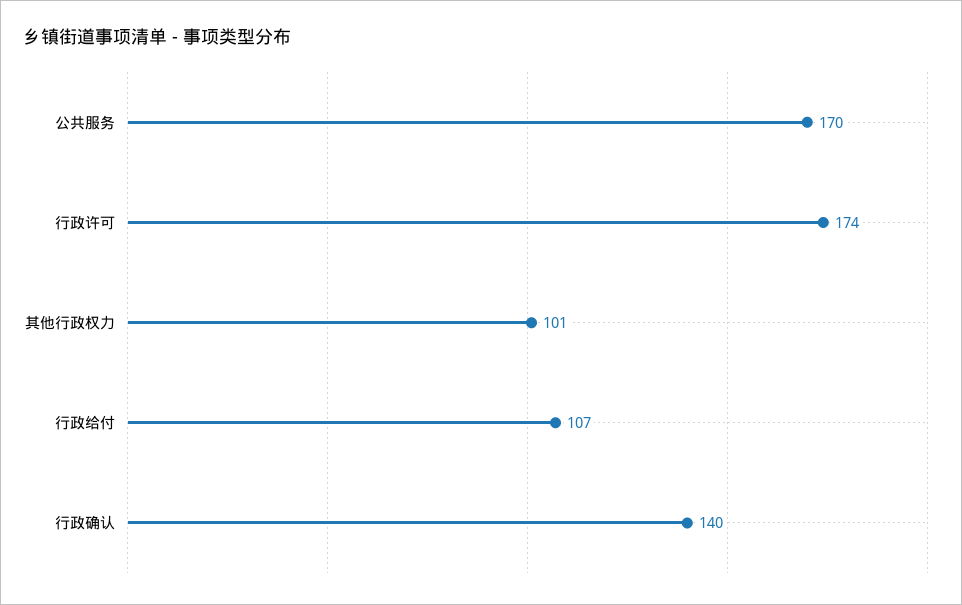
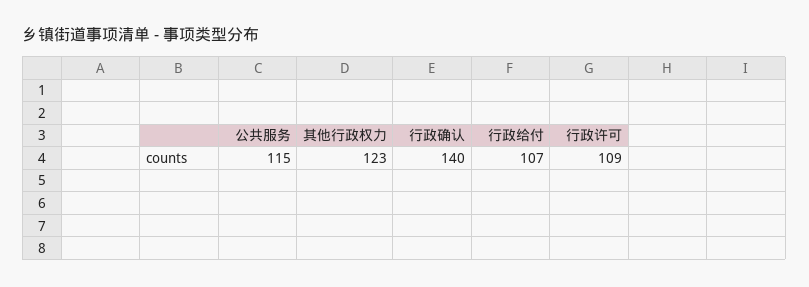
  {
-   "公共服务": 170,
+   "公共服务": 115,
-   "行政许可": 174,
+   "行政许可": 109,
-   "其他行政权力": 101,
+   "其他行政权力": 123,
    "行政给付": 107,
    "行政确认": 140
  }

